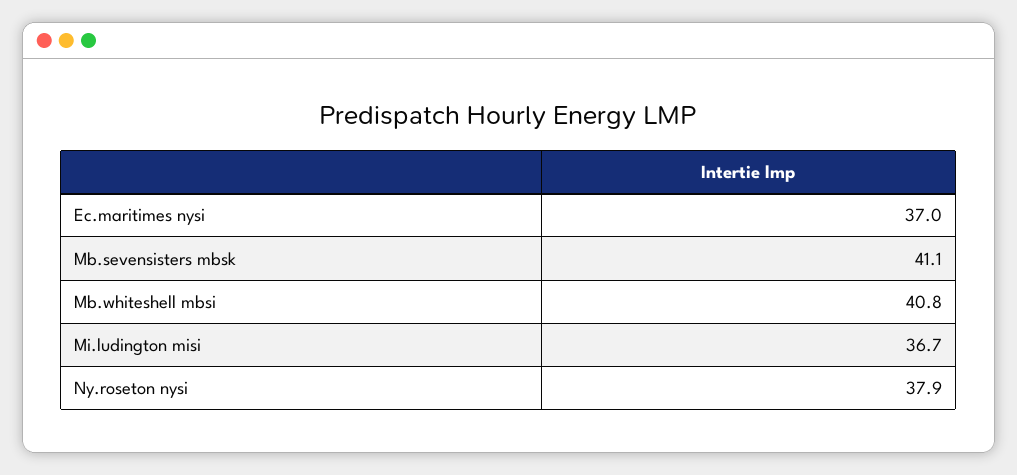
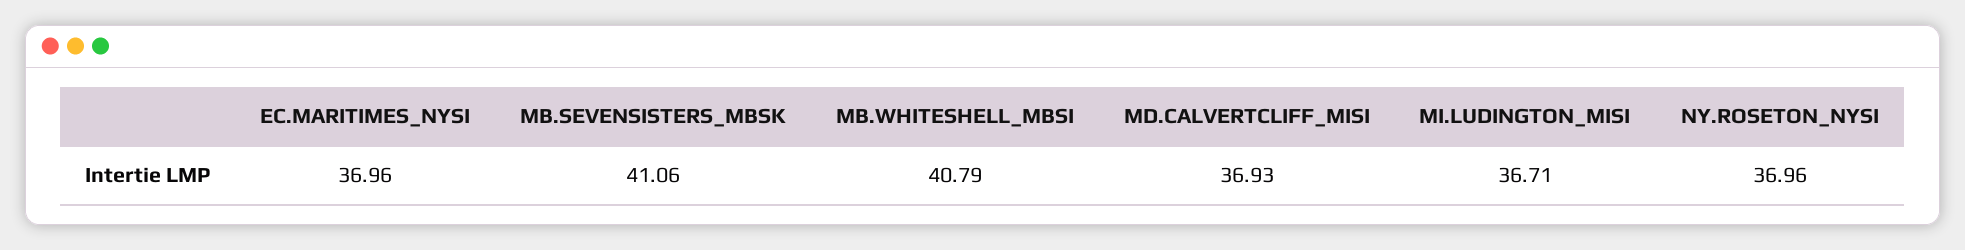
  {
    "Ec.maritimes nysi": 36.96,
    "Mb.sevensisters mbsk": 41.06,
    "Mb.whiteshell mbsi": 40.79,
    "Mi.ludington misi": 36.71,
-   "Ny.roseton nysi": 37.9
+   "Ny.roseton nysi": 36.96,
+   "MD.CALVERTCLIFF_MISI": 36.93
  }

